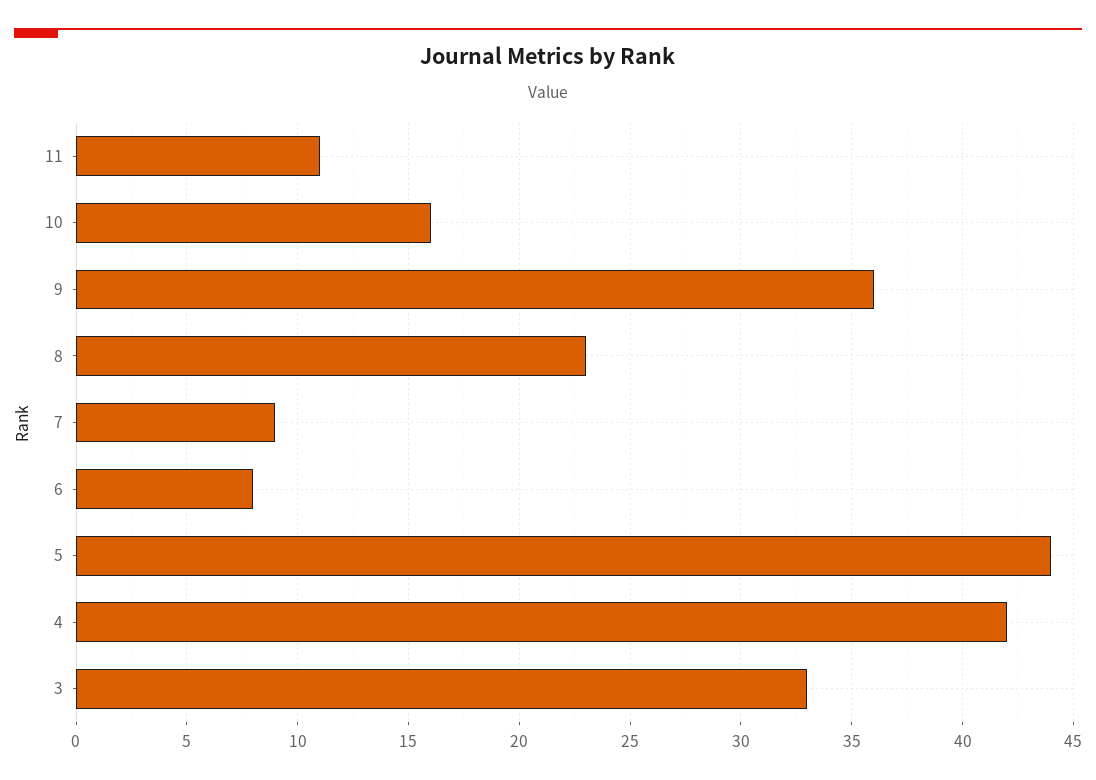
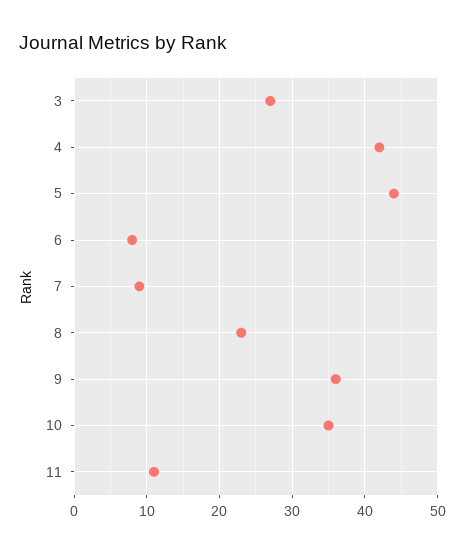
  {
    "11": 11,
-   "10": 16,
+   "10": 35,
    "9": 36,
    "8": 23,
    "7": 9,
    "6": 8,
    "5": 44,
    "4": 42,
-   "3": 33
+   "3": 27
  }

